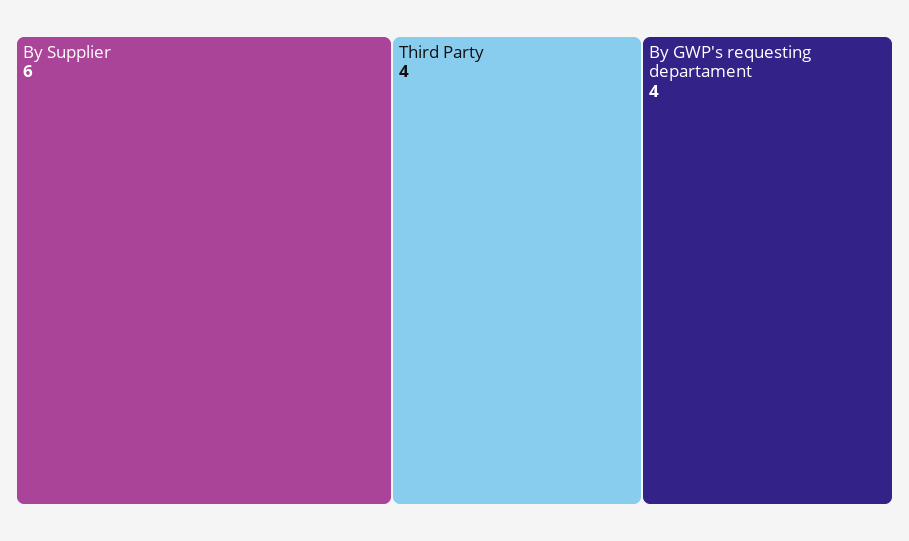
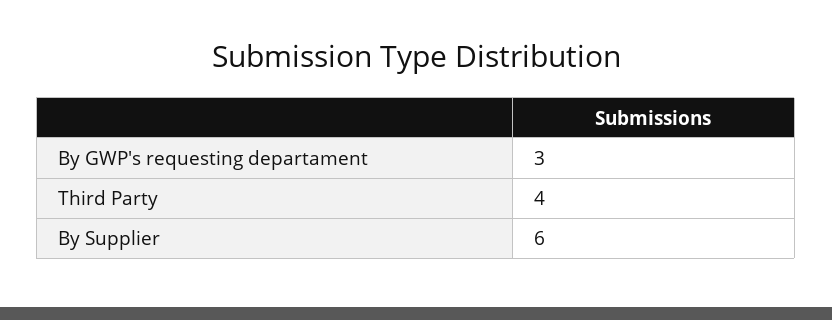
  {
    "By Supplier": 6,
    "Third Party": 4,
-   "By GWP's requesting departament": 4
+   "By GWP's requesting departament": 3
  }

